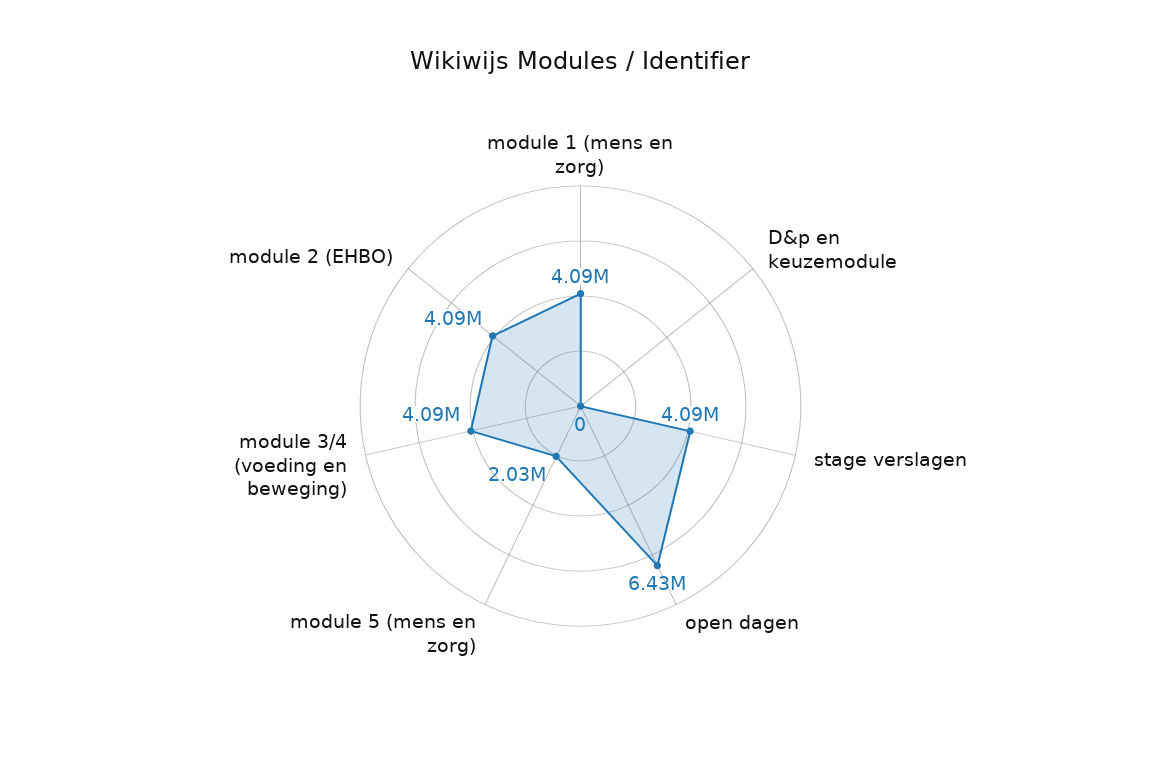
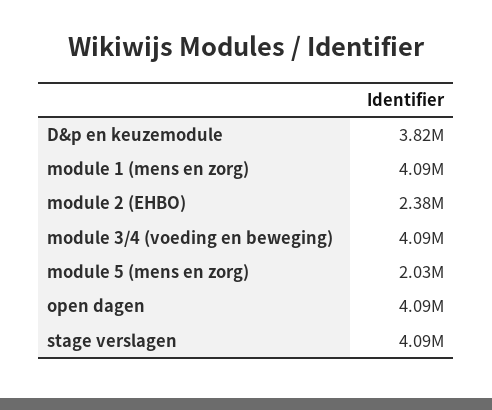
  {
    "module 1 (mens en zorg)": 4090000,
-   "D&p en keuzemodule": 0,
+   "D&p en keuzemodule": 3820000,
    "stage verslagen": 4090000,
-   "open dagen": 6430000,
+   "open dagen": 4090000,
    "module 5 (mens en zorg)": 2030000,
    "module 3/4 (voeding en beweging)": 4090000,
-   "module 2 (EHBO)": 4090000
+   "module 2 (EHBO)": 2380000
  }

